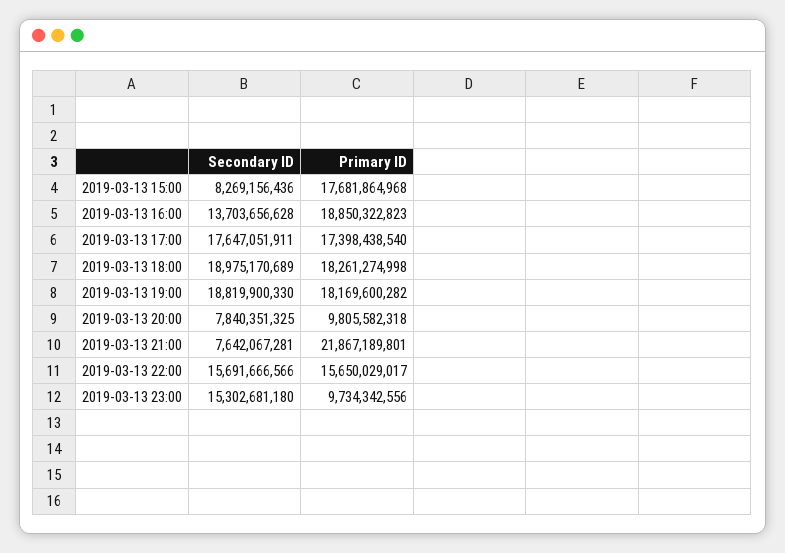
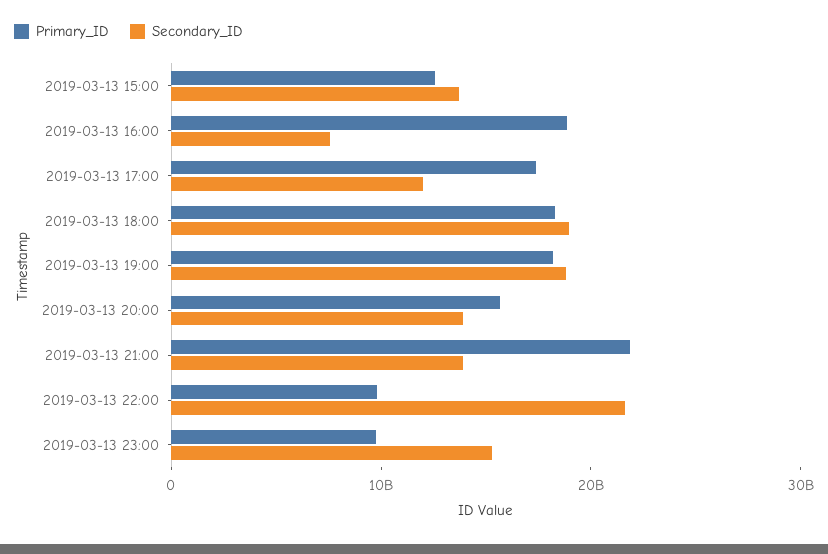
  {
    "Secondary ID": {
-     "2019-03-13 15:00": 8269156436,
+     "2019-03-13 15:00": 14000000000,
-     "2019-03-13 16:00": 13703656628,
+     "2019-03-13 16:00": 8000000000,
-     "2019-03-13 17:00": 17647051911,
+     "2019-03-13 17:00": 12000000000,
      "2019-03-13 18:00": 18975170689,
      "2019-03-13 19:00": 18819900330,
-     "2019-03-13 20:00": 7840351325,
+     "2019-03-13 20:00": 14000000000,
-     "2019-03-13 21:00": 7642067281,
+     "2019-03-13 21:00": 14000000000,
-     "2019-03-13 22:00": 15691666566,
+     "2019-03-13 22:00": 22000000000,
      "2019-03-13 23:00": 15302681180
    },
    "Primary ID": {
-     "2019-03-13 15:00": 17681864968,
+     "2019-03-13 15:00": 12000000000,
      "2019-03-13 16:00": 18850322823,
      "2019-03-13 17:00": 17398438540,
      "2019-03-13 18:00": 18261274998,
      "2019-03-13 19:00": 18169600282,
-     "2019-03-13 20:00": 9805582318,
+     "2019-03-13 20:00": 16000000000,
      "2019-03-13 21:00": 21867189801,
-     "2019-03-13 22:00": 15650029017,
+     "2019-03-13 22:00": 10000000000,
      "2019-03-13 23:00": 9734342556
    }
  }

